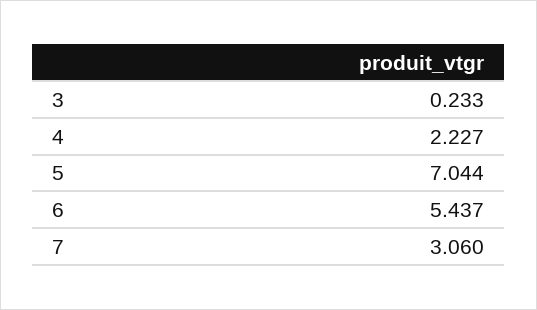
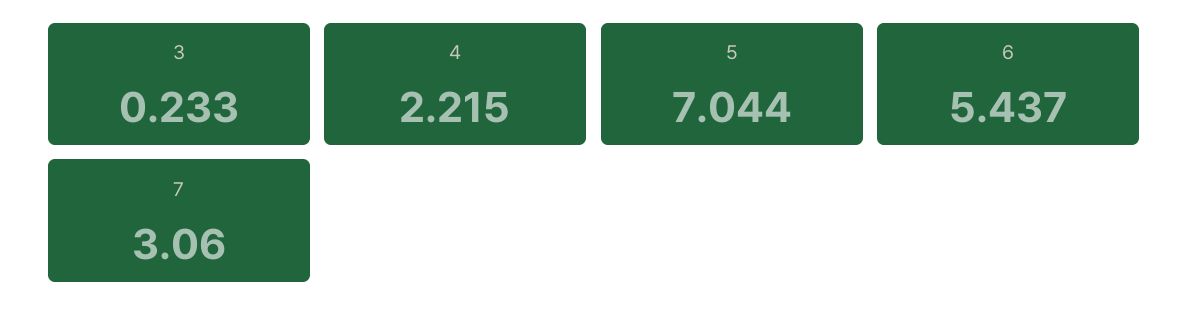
  {
    "3": 0.233,
-   "4": 2.227,
+   "4": 2.215,
    "5": 7.044,
    "6": 5.437,
    "7": 3.06
  }

